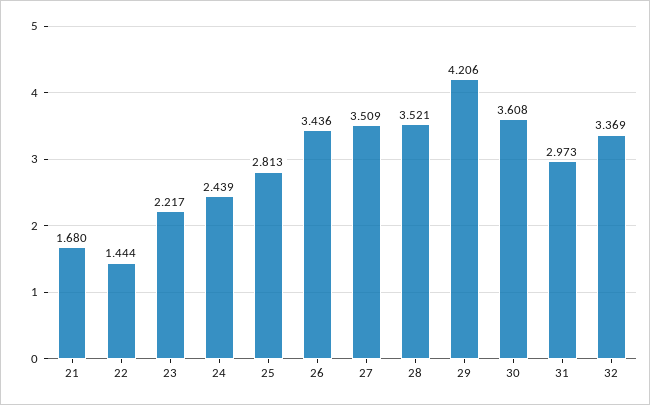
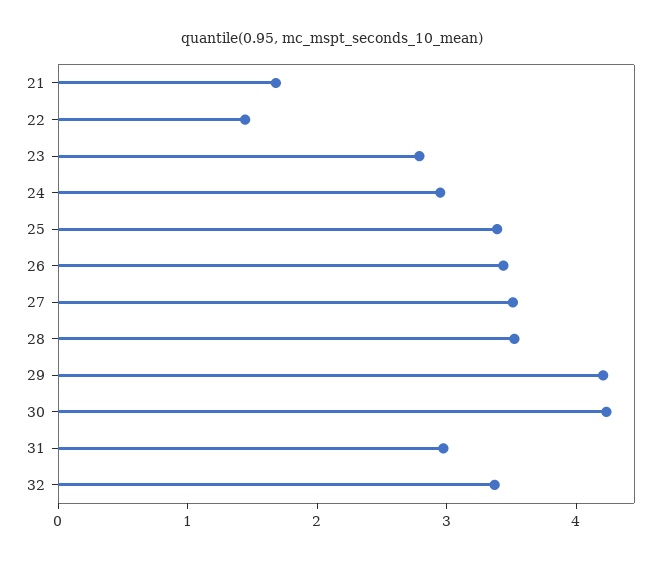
  {
    "21": 1.68,
    "22": 1.444,
-   "23": 2.217,
+   "23": 2.8,
-   "24": 2.439,
+   "24": 3,
-   "25": 2.813,
+   "25": 3.4,
    "26": 3.436,
    "27": 3.509,
    "28": 3.521,
    "29": 4.206,
-   "30": 3.608,
+   "30": 4.2,
    "31": 2.973,
    "32": 3.369
  }

